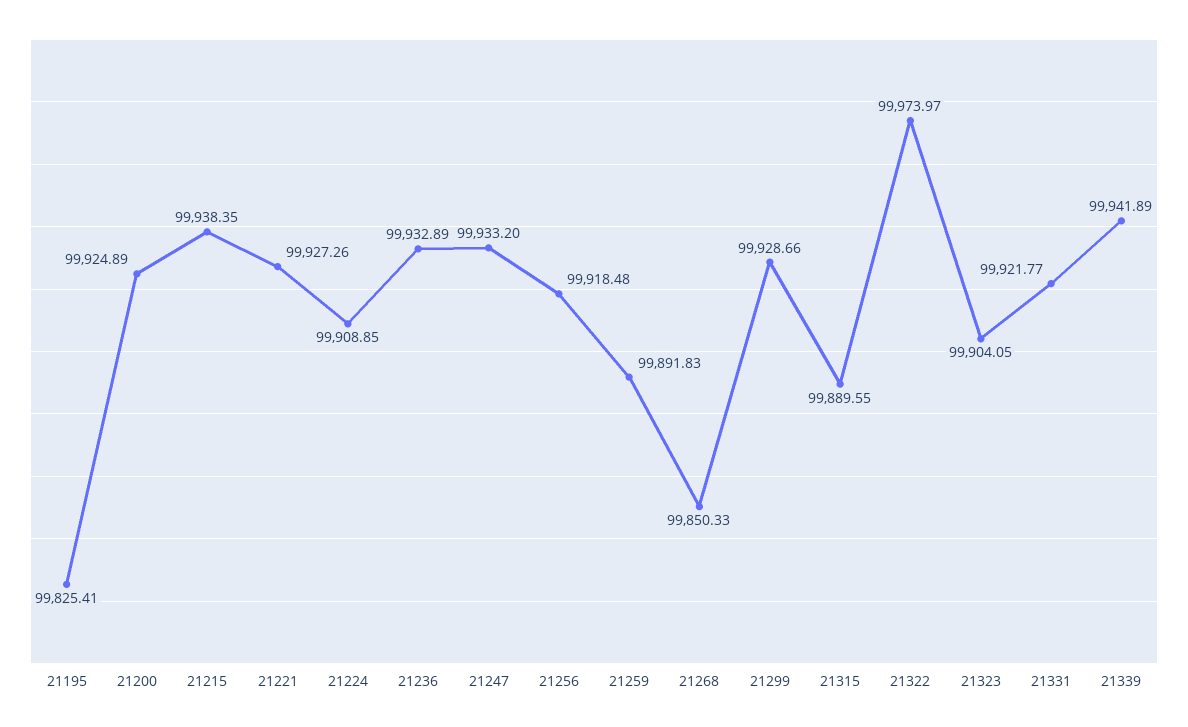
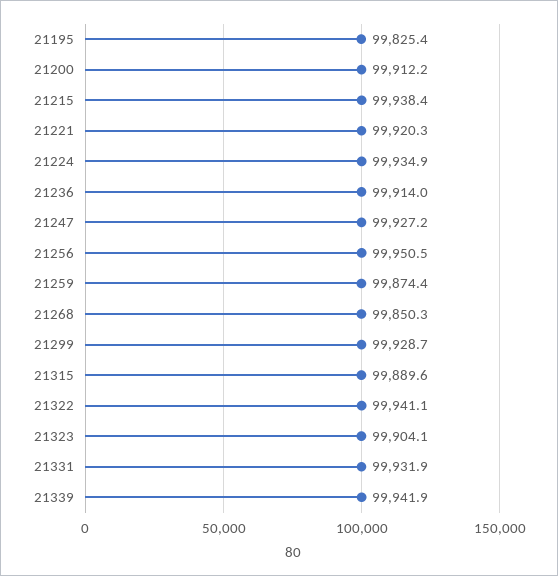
  {
    "21195": 99825.41,
-   "21200": 99924.89,
+   "21200": 99912.2,
    "21215": 99938.35,
-   "21221": 99927.26,
+   "21221": 99920.3,
-   "21224": 99908.85,
+   "21224": 99934.9,
-   "21236": 99932.89,
+   "21236": 99914,
-   "21247": 99933.2,
+   "21247": 99927.2,
-   "21256": 99918.48,
+   "21256": 99950.5,
-   "21259": 99891.83,
+   "21259": 99874.4,
    "21268": 99850.33,
    "21299": 99928.66,
    "21315": 99889.55,
-   "21322": 99973.97,
+   "21322": 99941.1,
    "21323": 99904.05,
-   "21331": 99921.77,
+   "21331": 99931.9,
    "21339": 99941.89
  }

